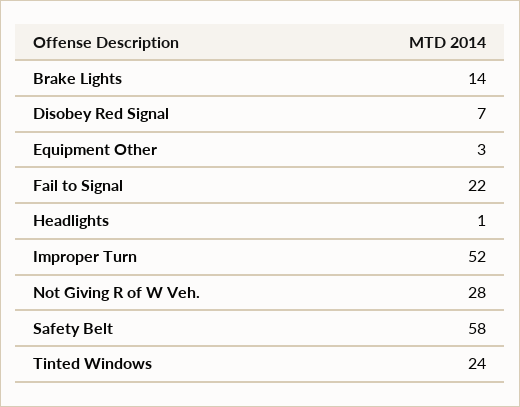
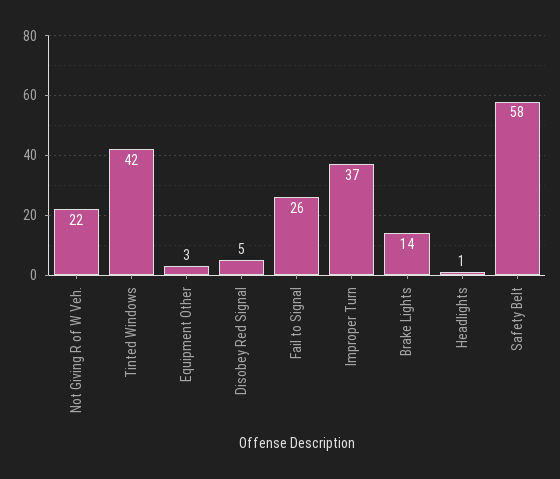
  {
    "Brake Lights": 14,
-   "Disobey Red Signal": 7,
+   "Disobey Red Signal": 5,
    "Equipment Other": 3,
-   "Fail to Signal": 22,
+   "Fail to Signal": 26,
    "Headlights": 1,
-   "Improper Turn": 52,
+   "Improper Turn": 37,
-   "Not Giving R of W Veh.": 28,
+   "Not Giving R of W Veh.": 22,
    "Safety Belt": 58,
-   "Tinted Windows": 24
+   "Tinted Windows": 42
  }

